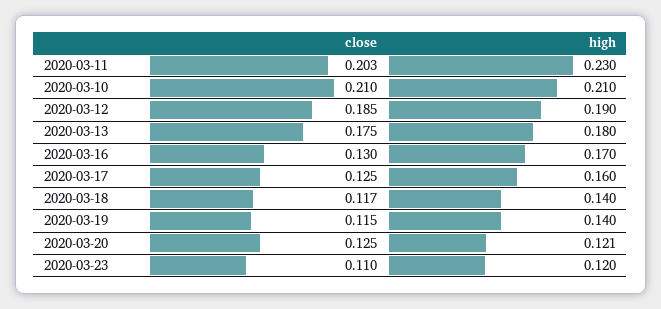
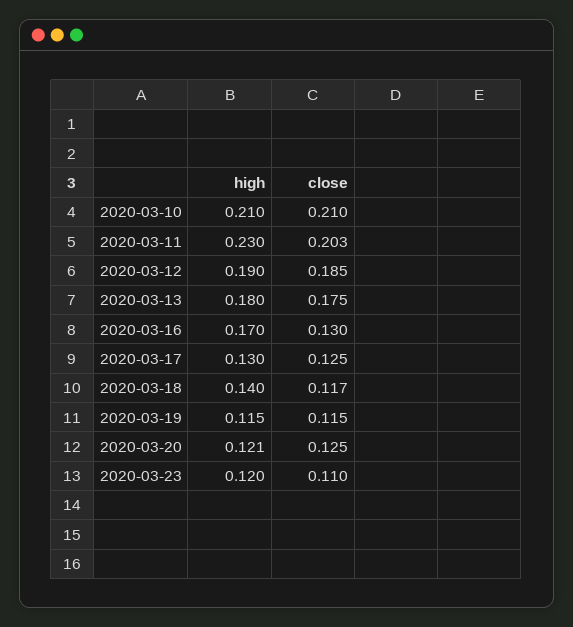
  {
    "close": {
      "2020-03-11": 0.203,
      "2020-03-10": 0.21,
      "2020-03-12": 0.185,
      "2020-03-13": 0.175,
      "2020-03-16": 0.13,
      "2020-03-17": 0.125,
      "2020-03-18": 0.117,
      "2020-03-19": 0.115,
      "2020-03-20": 0.125,
      "2020-03-23": 0.11
    },
    "high": {
      "2020-03-11": 0.23,
      "2020-03-10": 0.21,
      "2020-03-12": 0.19,
      "2020-03-13": 0.18,
      "2020-03-16": 0.17,
-     "2020-03-17": 0.16,
+     "2020-03-17": 0.13,
      "2020-03-18": 0.14,
-     "2020-03-19": 0.14,
+     "2020-03-19": 0.115,
      "2020-03-20": 0.121,
      "2020-03-23": 0.12
    }
  }

